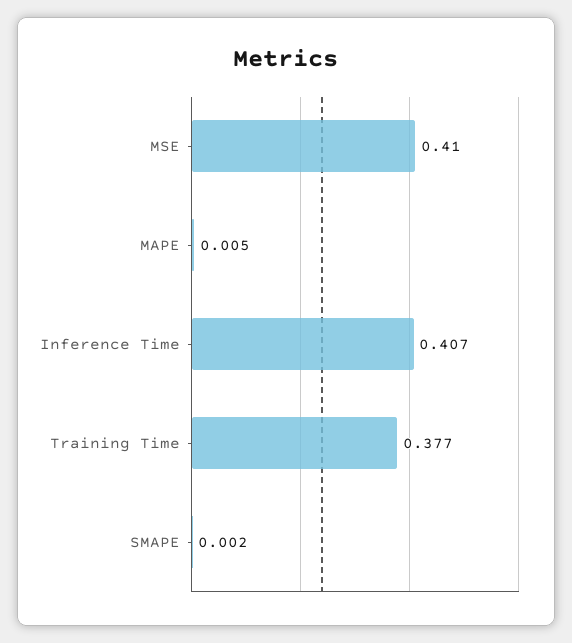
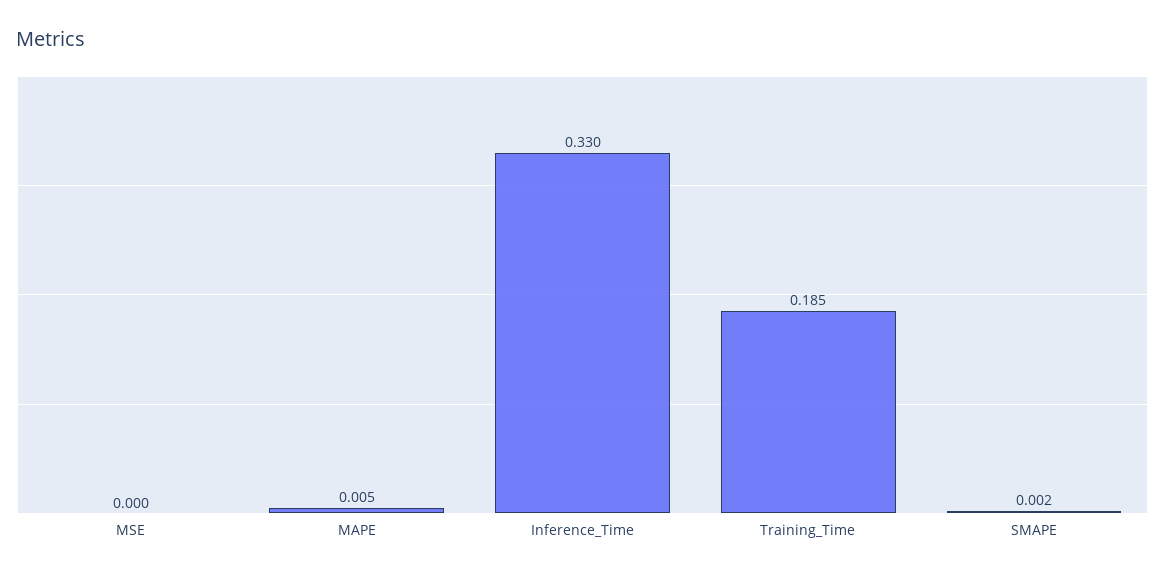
  {
-   "MSE": 0.41,
+   "MSE": 0,
    "MAPE": 0.005,
-   "Inference Time": 0.407,
+   "Inference Time": 0.33,
-   "Training Time": 0.377,
+   "Training Time": 0.185,
    "SMAPE": 0.002
  }

